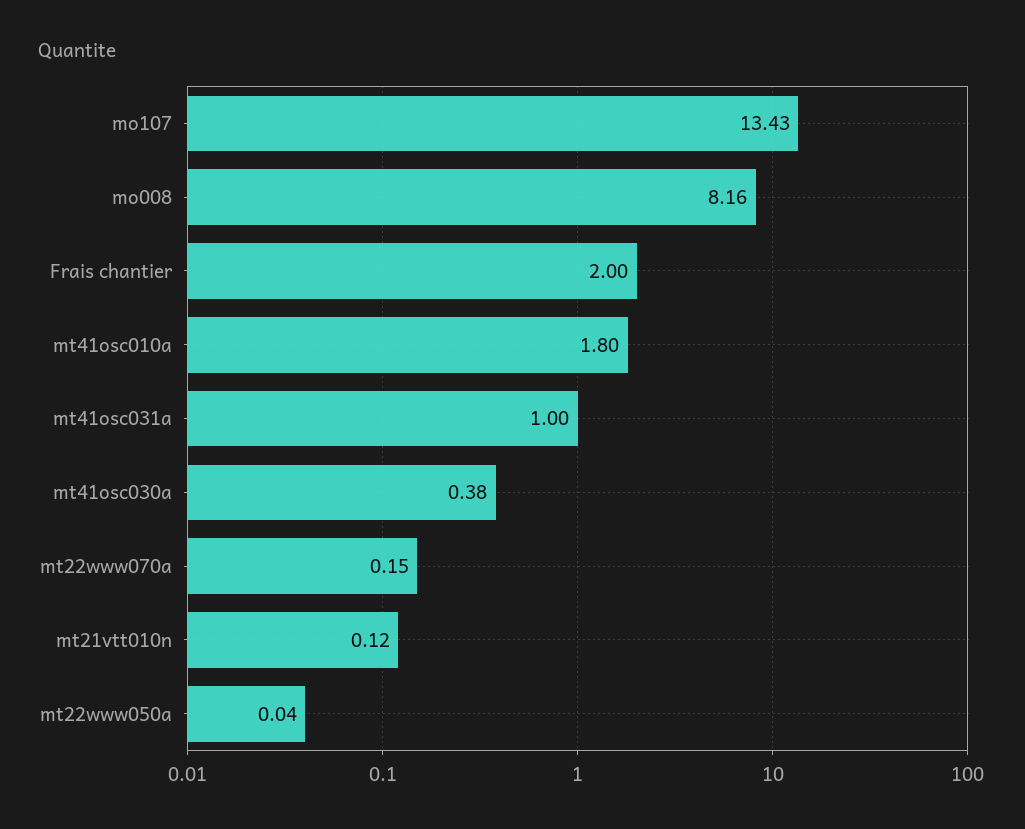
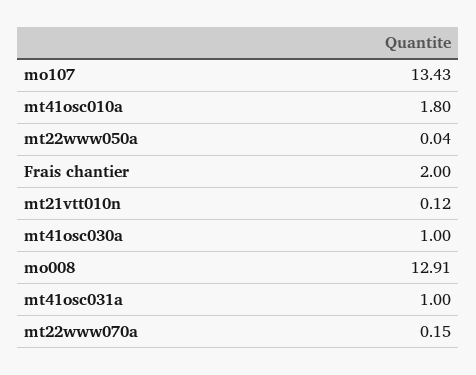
  {
    "mo107": 13.43,
-   "mo008": 8.16,
+   "mo008": 12.91,
    "Frais chantier": 2,
    "mt41osc010a": 1.8,
    "mt41osc031a": 1,
-   "mt41osc030a": 0.38,
+   "mt41osc030a": 1,
    "mt22www070a": 0.15,
    "mt21vtt010n": 0.12,
    "mt22www050a": 0.04
  }

